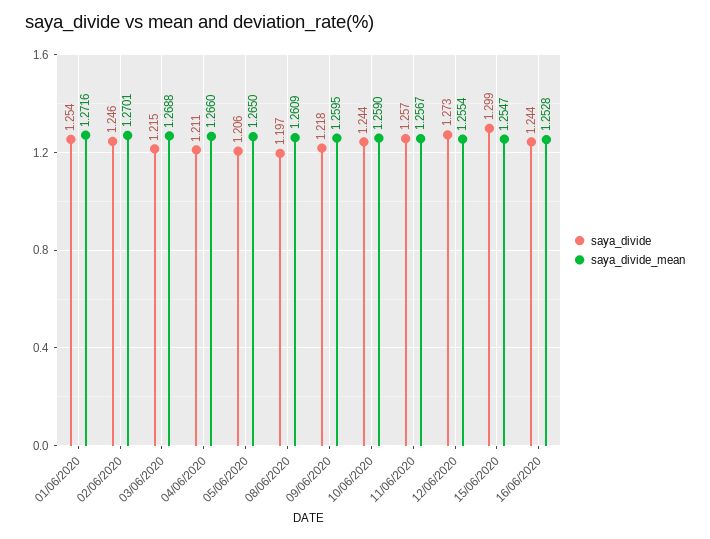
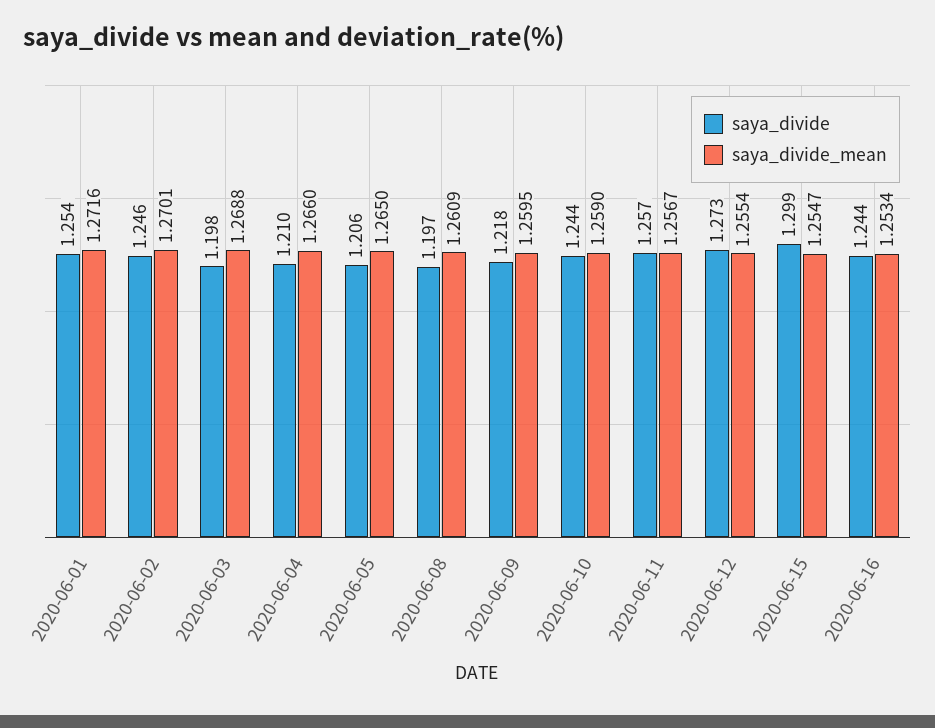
  {
    "saya_divide": {
      "01/06/2020": 1.254,
      "02/06/2020": 1.246,
-     "03/06/2020": 1.215,
+     "03/06/2020": 1.198,
-     "04/06/2020": 1.211,
+     "04/06/2020": 1.21,
      "05/06/2020": 1.206,
      "08/06/2020": 1.197,
      "09/06/2020": 1.218,
      "10/06/2020": 1.244,
      "11/06/2020": 1.257,
      "12/06/2020": 1.273,
      "15/06/2020": 1.299,
      "16/06/2020": 1.244
    },
    "saya_divide_mean": {
      "01/06/2020": 1.2716,
      "02/06/2020": 1.2701,
      "03/06/2020": 1.2688,
      "04/06/2020": 1.266,
      "05/06/2020": 1.265,
      "08/06/2020": 1.2609,
      "09/06/2020": 1.2595,
      "10/06/2020": 1.259,
      "11/06/2020": 1.2567,
      "12/06/2020": 1.2554,
      "15/06/2020": 1.2547,
-     "16/06/2020": 1.2528
+     "16/06/2020": 1.2534
    }
  }

